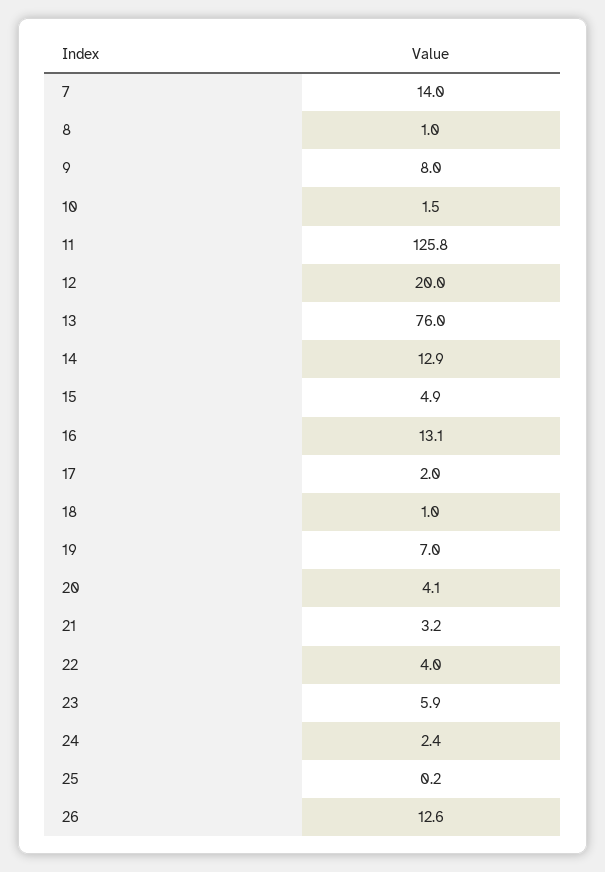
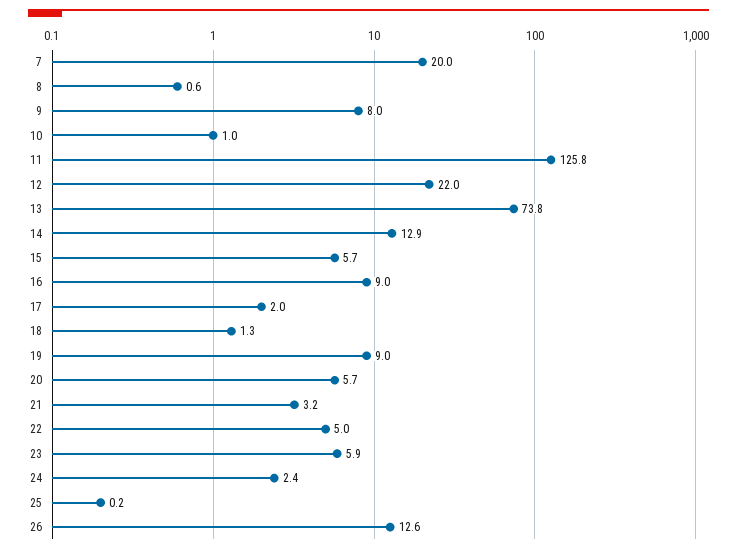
  {
-   "7": 14,
+   "7": 20,
-   "8": 1,
+   "8": 0.6,
    "9": 8,
-   "10": 1.5,
+   "10": 1,
    "11": 125.8,
-   "12": 20,
+   "12": 22,
-   "13": 76,
+   "13": 73.8,
    "14": 12.9,
-   "15": 4.9,
+   "15": 5.7,
-   "16": 13.1,
+   "16": 9,
    "17": 2,
-   "18": 1,
+   "18": 1.3,
-   "19": 7,
+   "19": 9,
-   "20": 4.1,
+   "20": 5.7,
    "21": 3.2,
-   "22": 4,
+   "22": 5,
    "23": 5.9,
    "24": 2.4,
    "25": 0.2,
    "26": 12.6
  }

